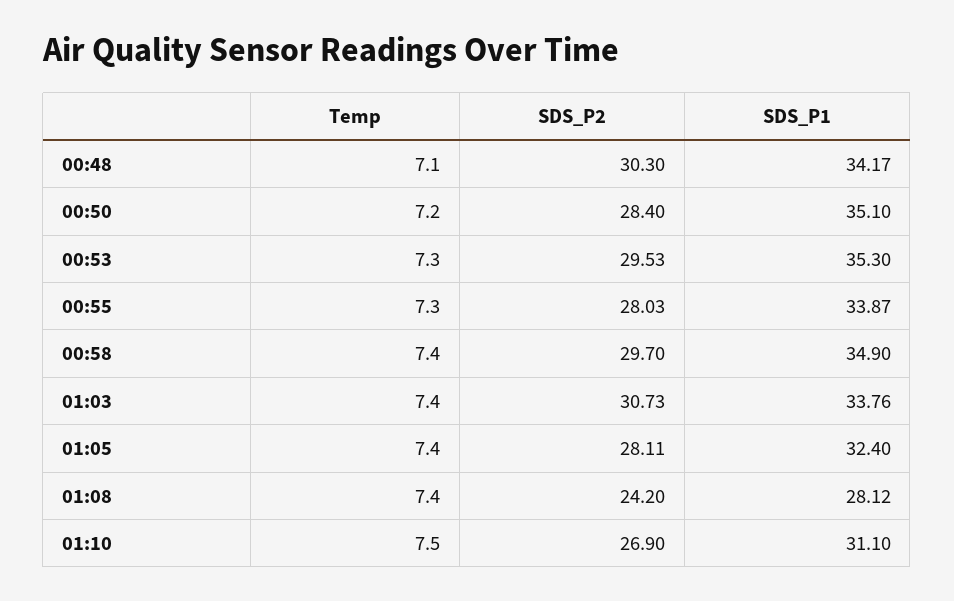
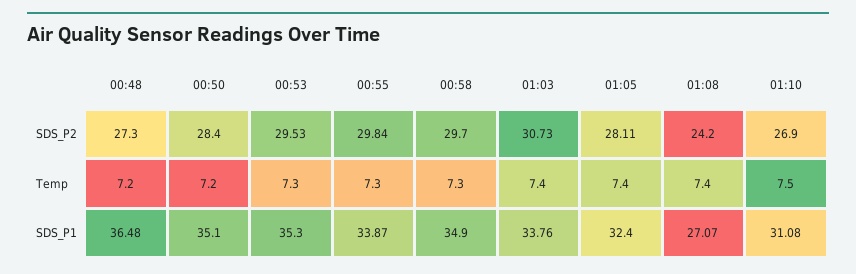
  {
    "Temp": {
-     "00:48": 7.1,
+     "00:48": 7.2,
      "00:50": 7.2,
      "00:53": 7.3,
      "00:55": 7.3,
-     "00:58": 7.4,
+     "00:58": 7.3,
      "01:03": 7.4,
      "01:05": 7.4,
      "01:08": 7.4,
      "01:10": 7.5
    },
    "SDS_P2": {
-     "00:48": 30.3,
+     "00:48": 27.3,
      "00:50": 28.4,
      "00:53": 29.53,
-     "00:55": 28.03,
+     "00:55": 29.84,
      "00:58": 29.7,
      "01:03": 30.73,
      "01:05": 28.11,
      "01:08": 24.2,
      "01:10": 26.9
    },
    "SDS_P1": {
-     "00:48": 34.17,
+     "00:48": 36.48,
      "00:50": 35.1,
      "00:53": 35.3,
      "00:55": 33.87,
      "00:58": 34.9,
      "01:03": 33.76,
      "01:05": 32.4,
-     "01:08": 28.12,
+     "01:08": 27.07,
-     "01:10": 31.1
+     "01:10": 31.08
    }
  }

